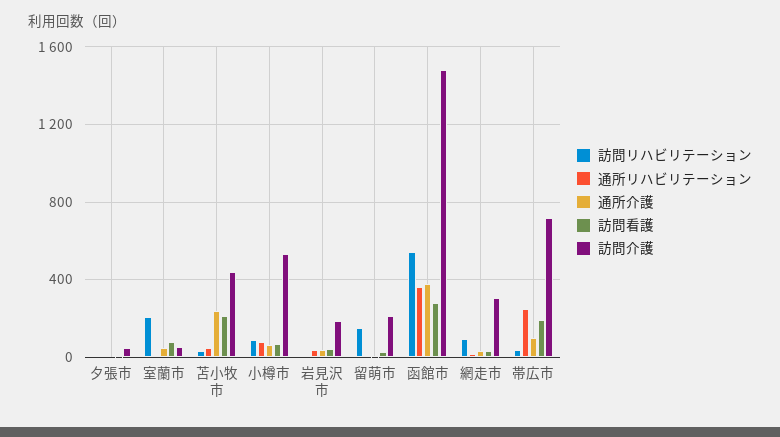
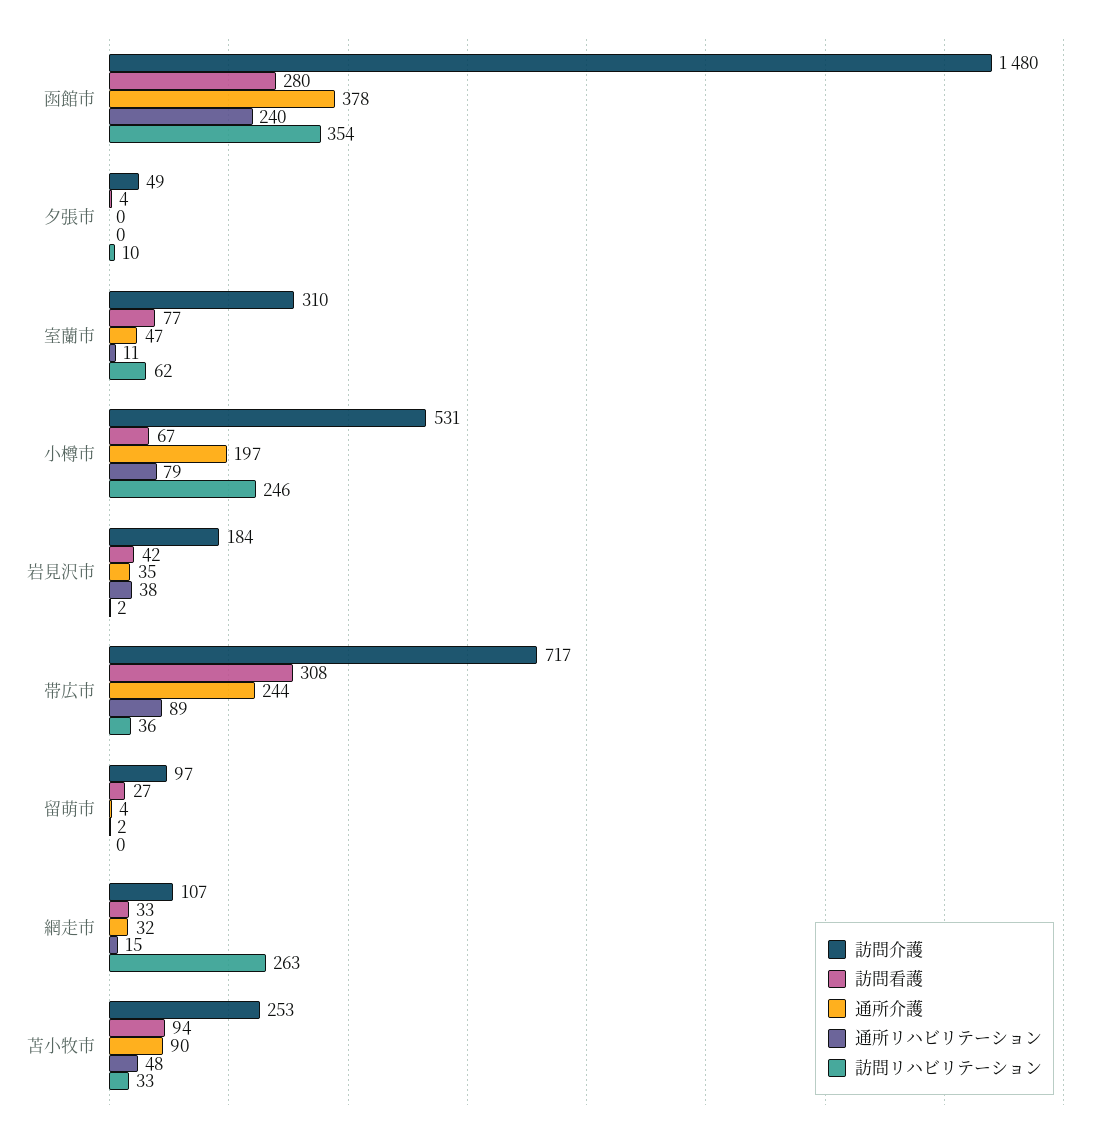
  {
    "訪問リハビリテーション": {
      "夕張市": 10,
-     "室蘭市": 200,
+     "室蘭市": 62,
      "苫小牧市": 33,
-     "小樽市": 100,
+     "小樽市": 246,
      "岩見沢市": 2,
-     "留萌市": 150,
+     "留萌市": 0,
-     "函館市": 550,
+     "函館市": 354,
-     "網走市": 100,
+     "網走市": 263,
      "帯広市": 36
    },
    "通所リハビリテーション": {
      "夕張市": 0,
      "室蘭市": 11,
      "苫小牧市": 48,
      "小樽市": 79,
      "岩見沢市": 38,
      "留萌市": 2,
-     "函館市": 350,
+     "函館市": 240,
      "網走市": 15,
-     "帯広市": 250
+     "帯広市": 89
    },
    "通所介護": {
      "夕張市": 0,
      "室蘭市": 47,
-     "苫小牧市": 250,
+     "苫小牧市": 90,
-     "小樽市": 50,
+     "小樽市": 197,
      "岩見沢市": 35,
      "留萌市": 4,
      "函館市": 378,
      "網走市": 32,
-     "帯広市": 100
+     "帯広市": 244
    },
    "訪問看護": {
      "夕張市": 4,
      "室蘭市": 77,
-     "苫小牧市": 200,
+     "苫小牧市": 94,
      "小樽市": 67,
      "岩見沢市": 42,
      "留萌市": 27,
      "函館市": 280,
      "網走市": 33,
-     "帯広市": 200
+     "帯広市": 308
    },
    "訪問介護": {
      "夕張市": 49,
-     "室蘭市": 50,
+     "室蘭市": 310,
-     "苫小牧市": 450,
+     "苫小牧市": 253,
      "小樽市": 531,
      "岩見沢市": 184,
-     "留萌市": 200,
+     "留萌市": 97,
      "函館市": 1480,
-     "網走市": 300,
+     "網走市": 107,
      "帯広市": 717
    }
  }

